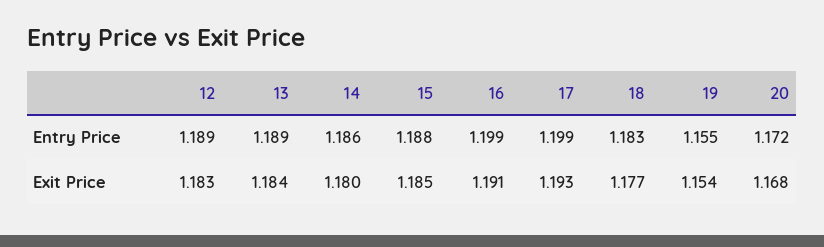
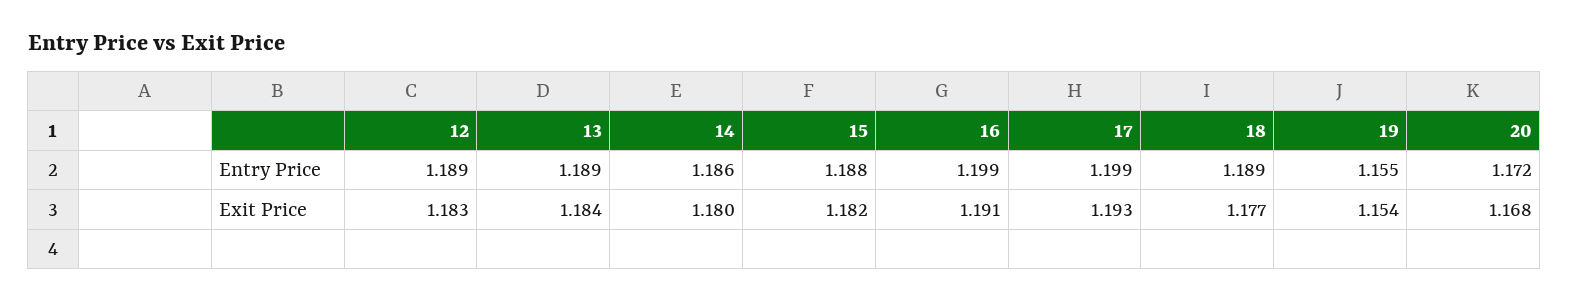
  {
    "12": {
      "Entry Price": 1.189,
      "Exit Price": 1.183
    },
    "13": {
      "Entry Price": 1.189,
      "Exit Price": 1.184
    },
    "14": {
      "Entry Price": 1.186,
      "Exit Price": 1.18
    },
    "15": {
      "Entry Price": 1.188,
-     "Exit Price": 1.185
+     "Exit Price": 1.182
    },
    "16": {
      "Entry Price": 1.199,
      "Exit Price": 1.191
    },
    "17": {
      "Entry Price": 1.199,
      "Exit Price": 1.193
    },
    "18": {
-     "Entry Price": 1.183,
+     "Entry Price": 1.189,
      "Exit Price": 1.177
    },
    "19": {
      "Entry Price": 1.155,
      "Exit Price": 1.154
    },
    "20": {
      "Entry Price": 1.172,
      "Exit Price": 1.168
    }
  }

